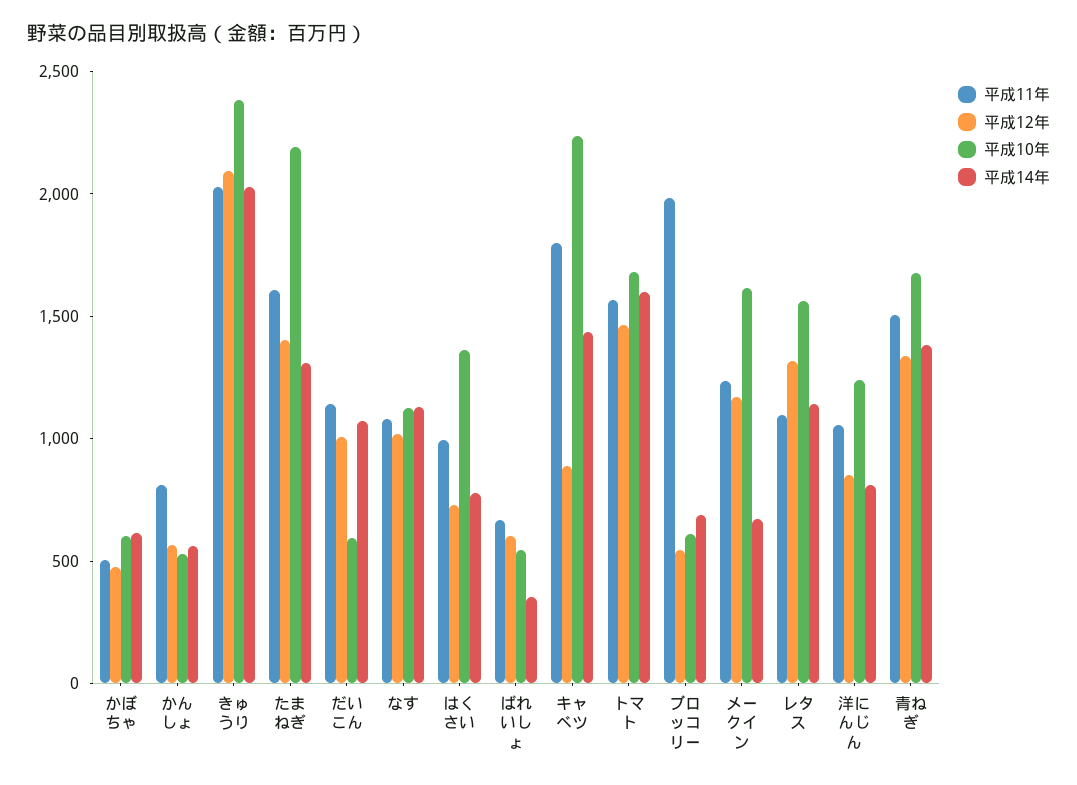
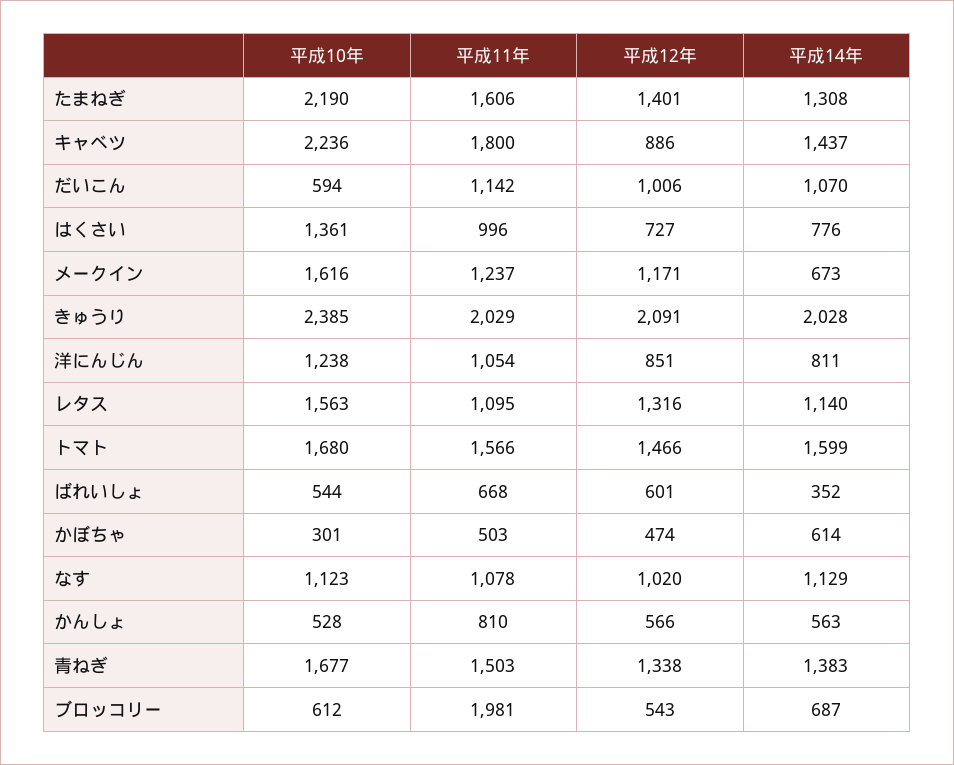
  {
    "平成11年": {
      "かぼちゃ": 503,
      "かんしょ": 810,
      "きゅうり": 2029,
      "たまねぎ": 1606,
      "だいこん": 1142,
      "なす": 1078,
      "はくさい": 996,
      "ばれいしょ": 668,
      "キャベツ": 1800,
      "トマト": 1566,
      "ブロッコリー": 1981,
      "メークイン": 1237,
      "レタス": 1095,
      "洋にんじん": 1054,
      "青ねぎ": 1503
    },
    "平成12年": {
      "かぼちゃ": 474,
      "かんしょ": 566,
      "きゅうり": 2091,
      "たまねぎ": 1401,
      "だいこん": 1006,
      "なす": 1020,
      "はくさい": 727,
      "ばれいしょ": 601,
      "キャベツ": 886,
      "トマト": 1466,
      "ブロッコリー": 543,
      "メークイン": 1171,
      "レタス": 1316,
      "洋にんじん": 851,
      "青ねぎ": 1338
    },
    "平成10年": {
-     "かぼちゃ": 600,
+     "かぼちゃ": 301,
      "かんしょ": 528,
      "きゅうり": 2385,
      "たまねぎ": 2190,
      "だいこん": 594,
      "なす": 1123,
      "はくさい": 1361,
      "ばれいしょ": 544,
      "キャベツ": 2236,
      "トマト": 1680,
      "ブロッコリー": 612,
      "メークイン": 1616,
      "レタス": 1563,
      "洋にんじん": 1238,
      "青ねぎ": 1677
    },
    "平成14年": {
      "かぼちゃ": 614,
      "かんしょ": 563,
      "きゅうり": 2028,
      "たまねぎ": 1308,
      "だいこん": 1070,
      "なす": 1129,
      "はくさい": 776,
      "ばれいしょ": 352,
      "キャベツ": 1437,
      "トマト": 1599,
      "ブロッコリー": 687,
      "メークイン": 673,
      "レタス": 1140,
      "洋にんじん": 811,
      "青ねぎ": 1383
    }
  }

